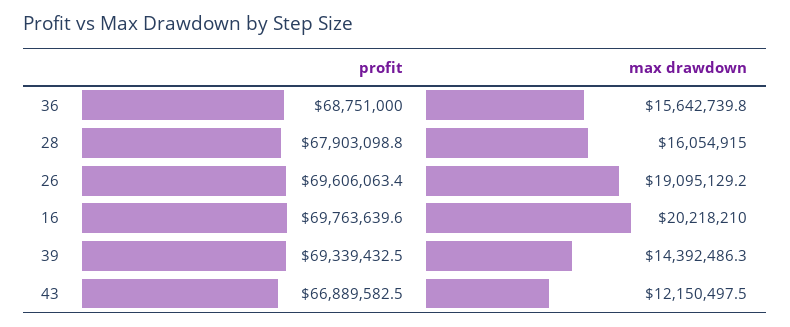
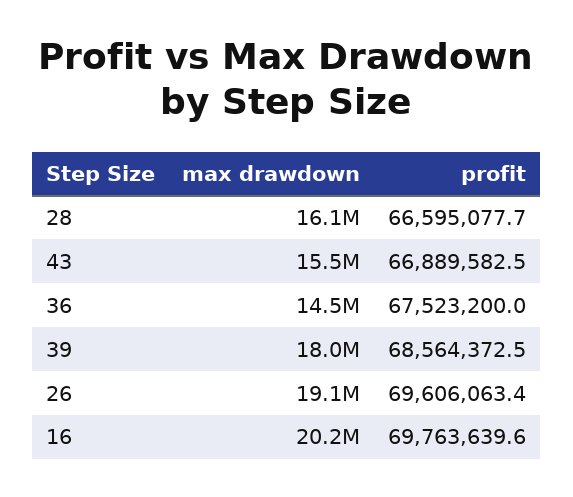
  {
    "profit": {
-     "36": 68751000,
+     "36": 67523200,
-     "28": 67903098.8,
+     "28": 66595077.7,
      "26": 69606063.4,
      "16": 69763639.6,
-     "39": 69339432.5,
+     "39": 68564372.5,
      "43": 66889582.5
    },
    "max drawdown": {
-     "36": 15642739.8,
+     "36": 14500000,
      "28": 16054915,
      "26": 19095129.2,
      "16": 20218210,
-     "39": 14392486.3,
+     "39": 18000000,
-     "43": 12150497.5
+     "43": 15500000
    }
  }

